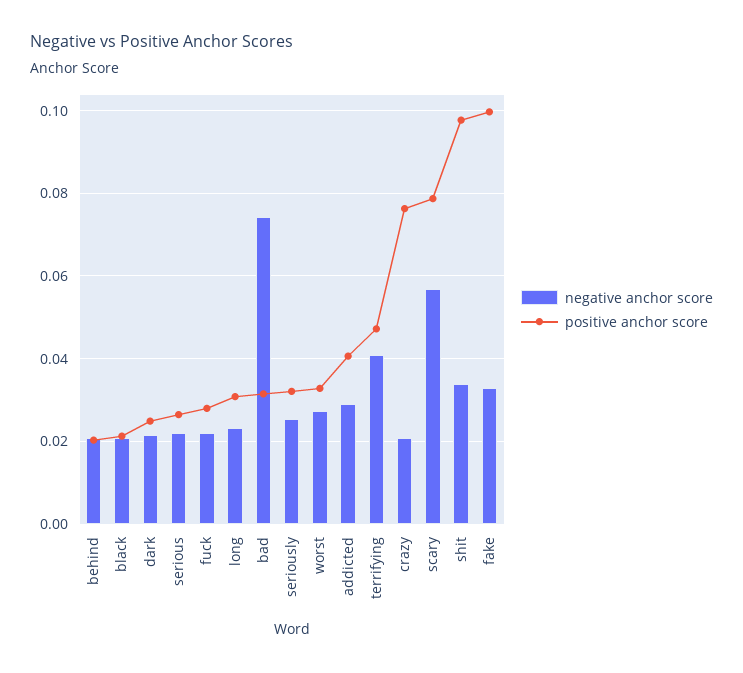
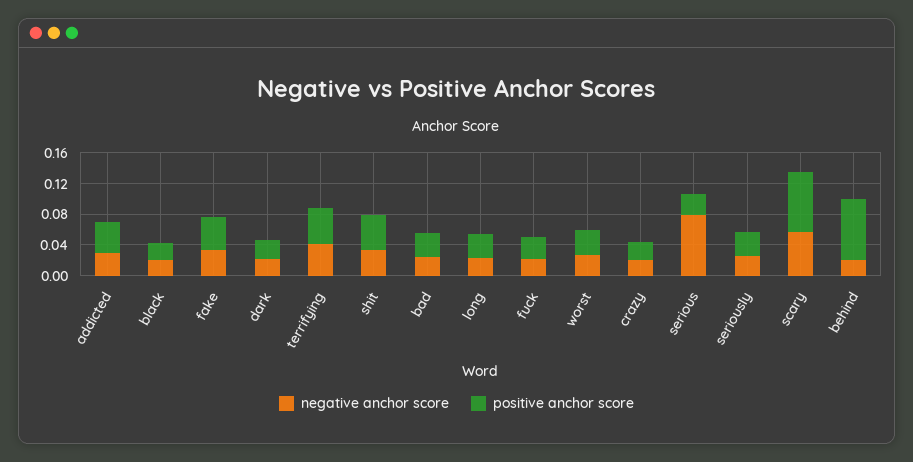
  {
    "negative anchor score": {
      "behind": 0.02,
      "black": 0.02,
      "dark": 0.022,
-     "serious": 0.022,
+     "serious": 0.08,
      "fuck": 0.022,
      "long": 0.024,
-     "bad": 0.074,
+     "bad": 0.02,
      "seriously": 0.026,
      "worst": 0.028,
      "addicted": 0.03,
      "terrifying": 0.04,
      "crazy": 0.02,
      "scary": 0.056,
      "shit": 0.034,
      "fake": 0.032
    },
    "positive anchor score": {
-     "behind": 0.02,
+     "behind": 0.08,
      "black": 0.022,
      "dark": 0.024,
      "serious": 0.026,
      "fuck": 0.028,
      "long": 0.03,
      "bad": 0.032,
      "seriously": 0.032,
      "worst": 0.032,
      "addicted": 0.04,
      "terrifying": 0.048,
-     "crazy": 0.076,
+     "crazy": 0.02,
      "scary": 0.078,
-     "shit": 0.098,
+     "shit": 0.04,
-     "fake": 0.1
+     "fake": 0.04
    }
  }

